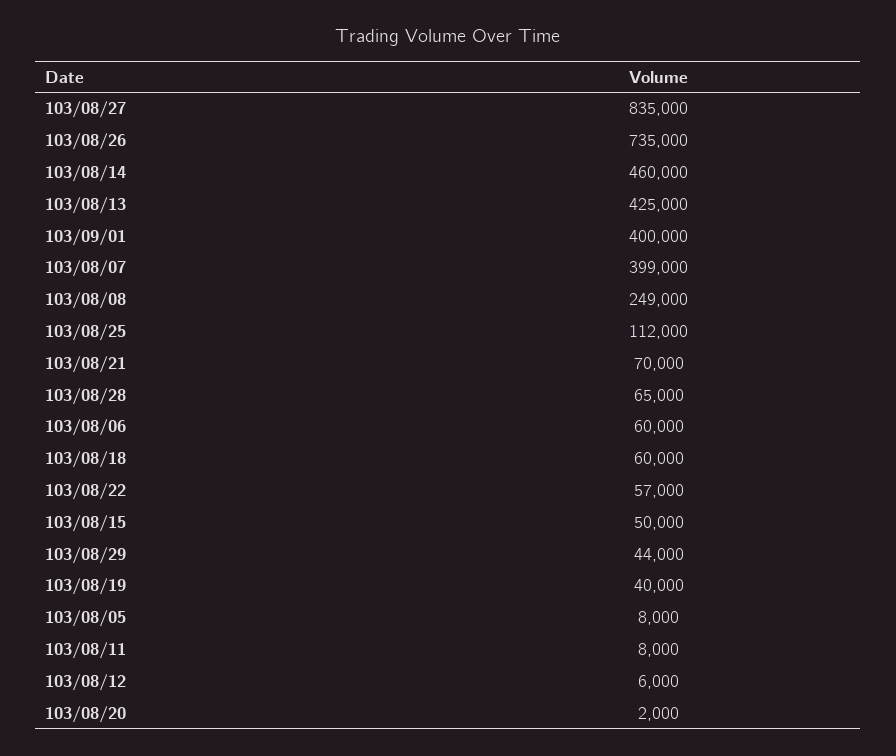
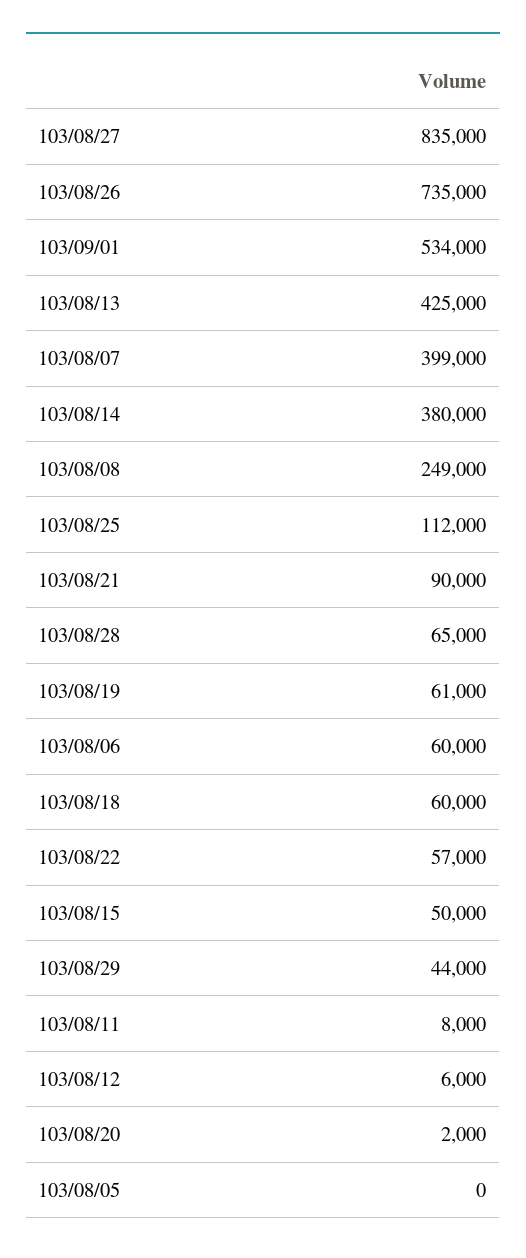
  {
    "103/08/27": 835000,
    "103/08/26": 735000,
-   "103/08/14": 460000,
+   "103/08/14": 380000,
    "103/08/13": 425000,
-   "103/09/01": 400000,
+   "103/09/01": 534000,
    "103/08/07": 399000,
    "103/08/08": 249000,
    "103/08/25": 112000,
-   "103/08/21": 70000,
+   "103/08/21": 90000,
    "103/08/28": 65000,
    "103/08/06": 60000,
    "103/08/18": 60000,
    "103/08/22": 57000,
    "103/08/15": 50000,
    "103/08/29": 44000,
-   "103/08/19": 40000,
+   "103/08/19": 61000,
-   "103/08/05": 8000,
+   "103/08/05": 0,
    "103/08/11": 8000,
    "103/08/12": 6000,
    "103/08/20": 2000
  }

